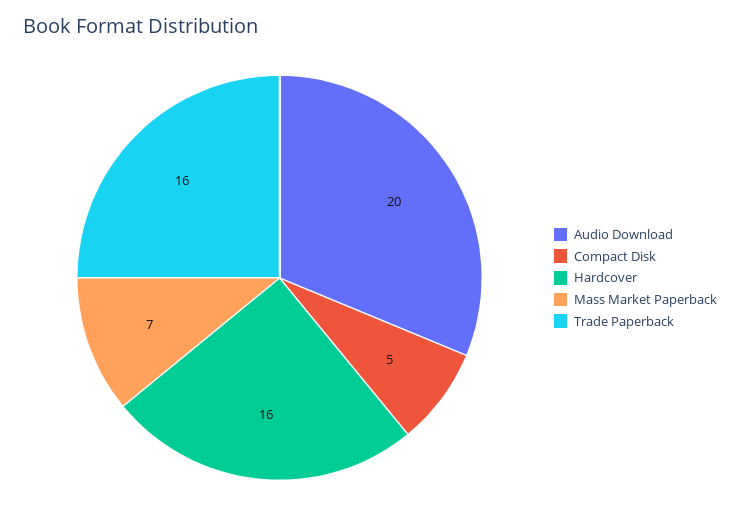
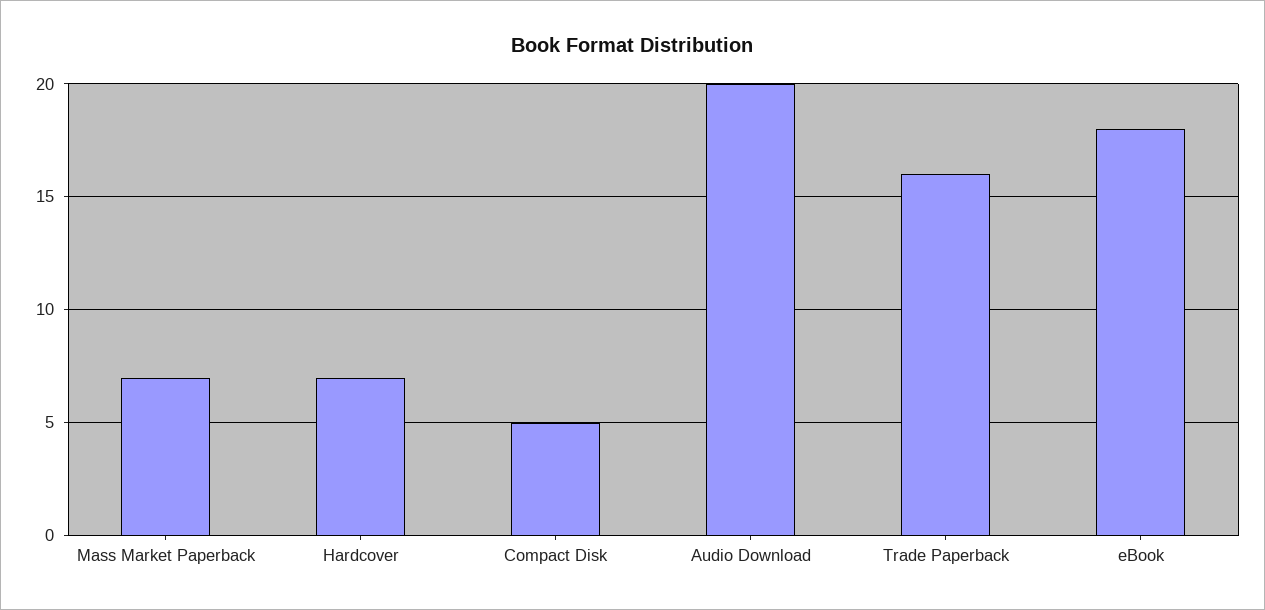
  {
    "Audio Download": 20,
    "Compact Disk": 5,
-   "Hardcover": 16,
+   "Hardcover": 7,
    "Mass Market Paperback": 7,
-   "Trade Paperback": 16
+   "Trade Paperback": 16,
+   "eBook": 18
  }

